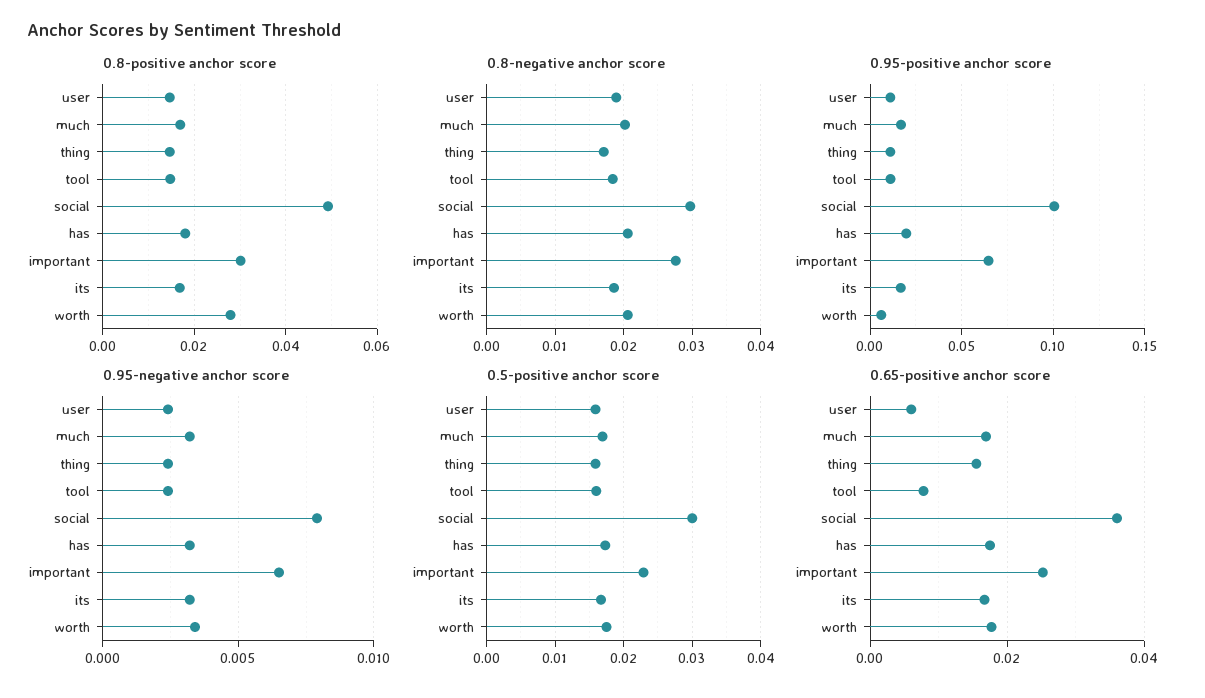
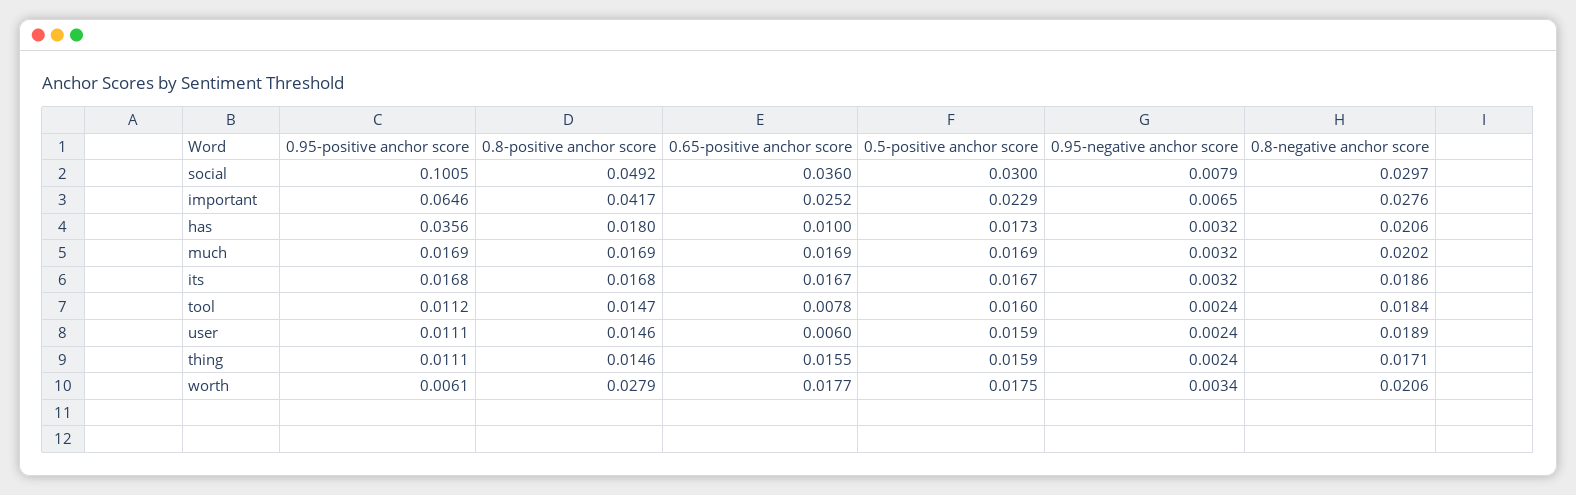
  {
    "0.8-positive anchor score": {
      "user": 0.0146,
      "much": 0.0169,
      "thing": 0.0146,
      "tool": 0.0147,
      "social": 0.0492,
      "has": 0.018,
-     "important": 0.03,
+     "important": 0.0417,
      "its": 0.0168,
      "worth": 0.0279
    },
    "0.8-negative anchor score": {
      "user": 0.0189,
      "much": 0.0202,
      "thing": 0.0171,
      "tool": 0.0184,
      "social": 0.0297,
      "has": 0.0206,
      "important": 0.0276,
      "its": 0.0186,
      "worth": 0.0206
    },
    "0.95-positive anchor score": {
      "user": 0.0111,
      "much": 0.0169,
      "thing": 0.0111,
      "tool": 0.0112,
      "social": 0.1005,
-     "has": 0.02,
+     "has": 0.0356,
      "important": 0.0646,
      "its": 0.0168,
      "worth": 0.0061
    },
    "0.95-negative anchor score": {
      "user": 0.0024,
      "much": 0.0032,
      "thing": 0.0024,
      "tool": 0.0024,
      "social": 0.0079,
      "has": 0.0032,
      "important": 0.0065,
      "its": 0.0032,
      "worth": 0.0034
    },
    "0.5-positive anchor score": {
      "user": 0.0159,
      "much": 0.0169,
      "thing": 0.0159,
      "tool": 0.016,
      "social": 0.03,
      "has": 0.0173,
      "important": 0.0229,
      "its": 0.0167,
      "worth": 0.0175
    },
    "0.65-positive anchor score": {
      "user": 0.006,
      "much": 0.0169,
      "thing": 0.0155,
      "tool": 0.0078,
      "social": 0.036,
-     "has": 0.018,
+     "has": 0.01,
      "important": 0.0252,
      "its": 0.0167,
      "worth": 0.0177
    }
  }

